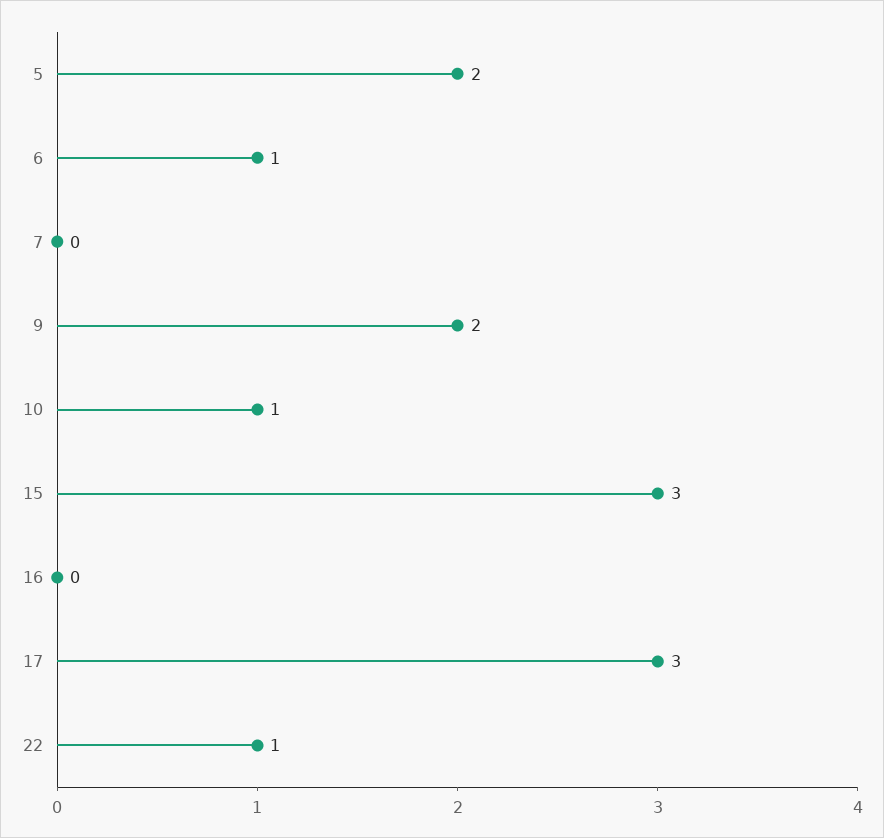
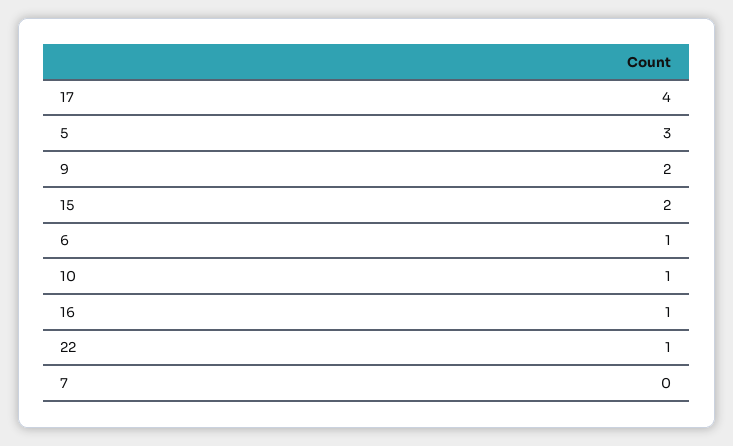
  {
-   "5": 2,
+   "5": 3,
    "6": 1,
    "7": 0,
    "9": 2,
    "10": 1,
-   "15": 3,
+   "15": 2,
-   "16": 0,
+   "16": 1,
-   "17": 3,
+   "17": 4,
    "22": 1
  }

